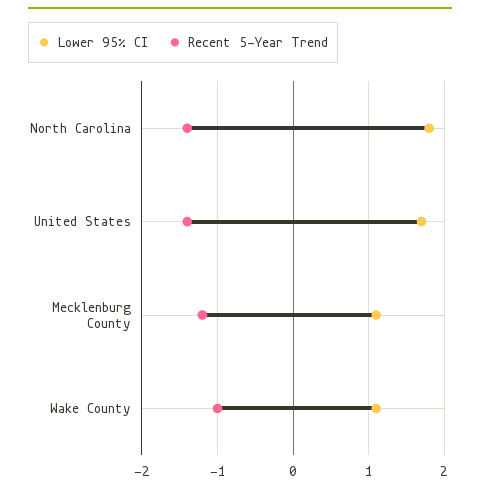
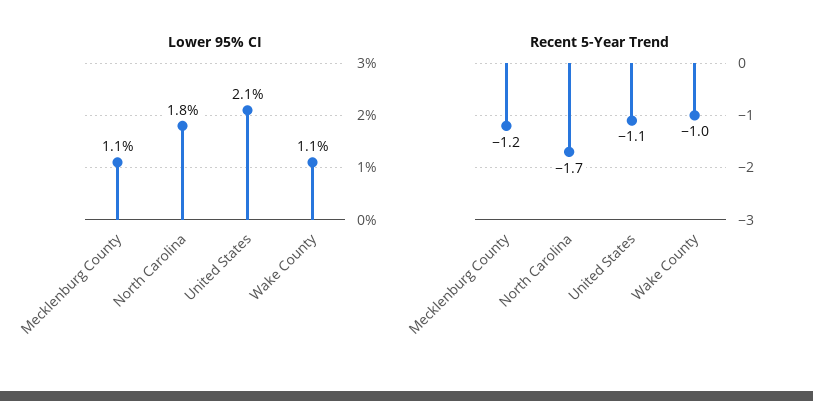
  {
    "Lower 95% CI": {
      "North Carolina": 1.8,
-     "United States": 1.7,
+     "United States": 2.1,
      "Mecklenburg County": 1.1,
      "Wake County": 1.1
    },
    "Recent 5-Year Trend": {
-     "North Carolina": -1.4,
+     "North Carolina": -1.7,
-     "United States": -1.4,
+     "United States": -1.1,
      "Mecklenburg County": -1.2,
      "Wake County": -1
    }
  }

